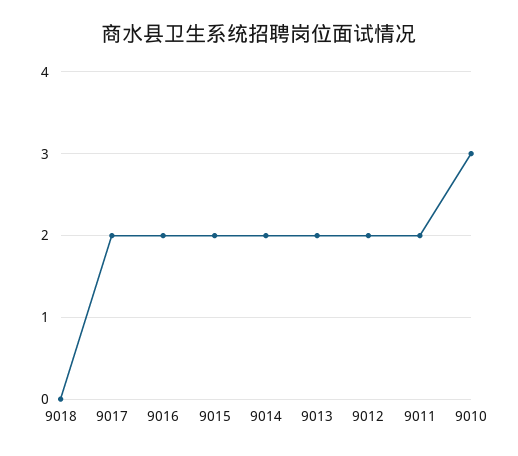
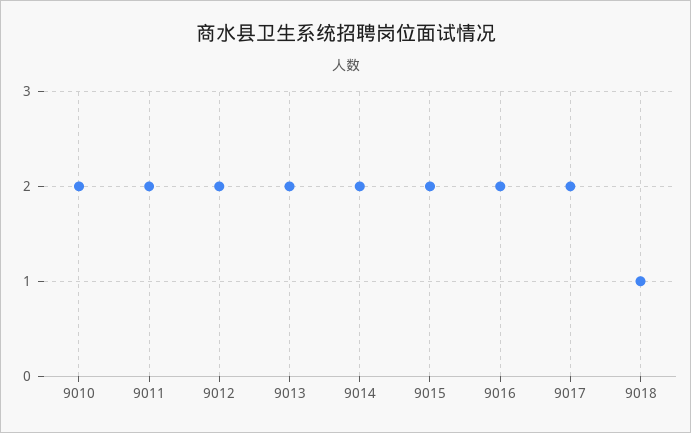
  {
-   "9018": 0,
+   "9018": 1,
    "9017": 2,
    "9016": 2,
    "9015": 2,
    "9014": 2,
    "9013": 2,
    "9012": 2,
    "9011": 2,
-   "9010": 3
+   "9010": 2
  }

